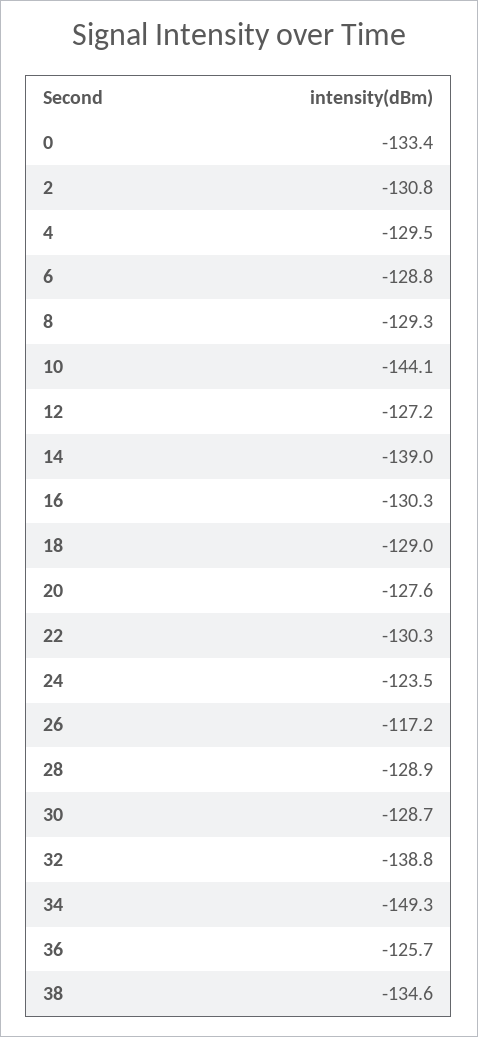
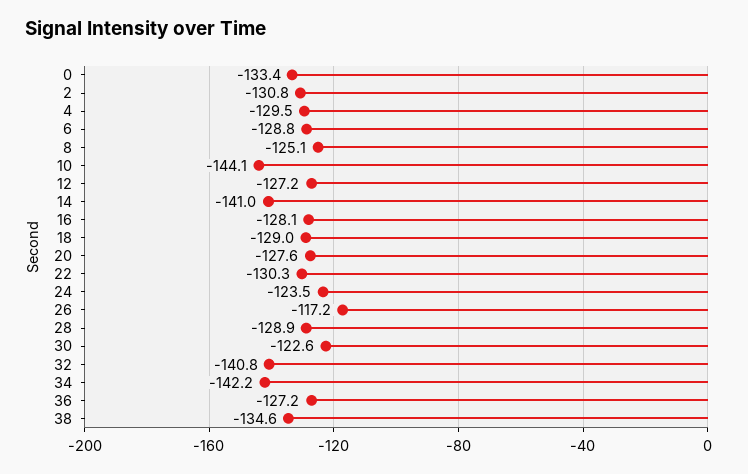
  {
    "0": -133.4,
    "2": -130.8,
    "4": -129.5,
    "6": -128.8,
-   "8": -129.3,
+   "8": -125.1,
    "10": -144.1,
    "12": -127.2,
-   "14": -139,
+   "14": -141,
-   "16": -130.3,
+   "16": -128.1,
    "18": -129,
    "20": -127.6,
    "22": -130.3,
    "24": -123.5,
    "26": -117.2,
    "28": -128.9,
-   "30": -128.7,
+   "30": -122.6,
-   "32": -138.8,
+   "32": -140.8,
-   "34": -149.3,
+   "34": -142.2,
-   "36": -125.7,
+   "36": -127.2,
    "38": -134.6
  }

